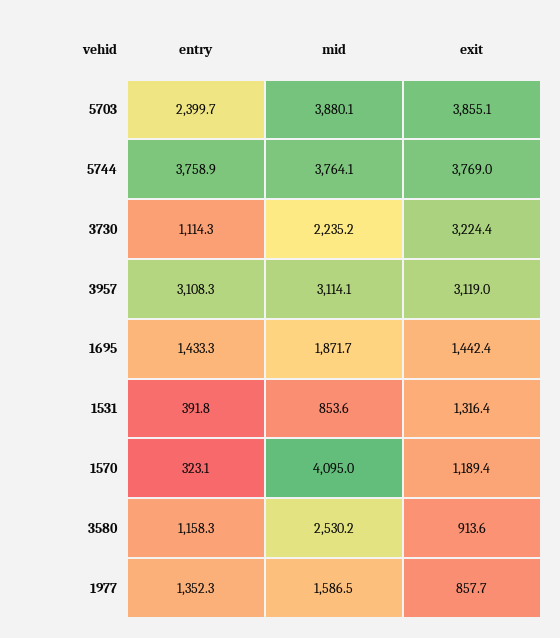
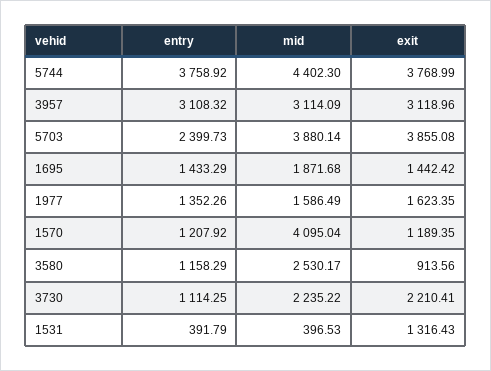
  {
    "entry": {
      "5703": 2399.73,
      "5744": 3758.92,
      "3730": 1114.25,
      "3957": 3108.32,
      "1695": 1433.29,
      "1531": 391.79,
-     "1570": 323.1,
+     "1570": 1207.92,
      "3580": 1158.29,
      "1977": 1352.26
    },
    "mid": {
      "5703": 3880.14,
-     "5744": 3764.1,
+     "5744": 4402.3,
      "3730": 2235.22,
      "3957": 3114.09,
      "1695": 1871.68,
-     "1531": 853.6,
+     "1531": 396.53,
      "1570": 4095.04,
      "3580": 2530.17,
      "1977": 1586.49
    },
    "exit": {
      "5703": 3855.08,
      "5744": 3768.99,
-     "3730": 3224.4,
+     "3730": 2210.41,
      "3957": 3118.96,
      "1695": 1442.42,
      "1531": 1316.43,
      "1570": 1189.35,
      "3580": 913.56,
-     "1977": 857.7
+     "1977": 1623.35
    }
  }

